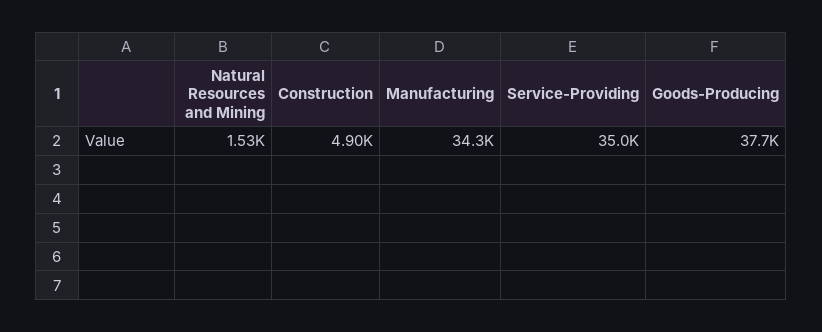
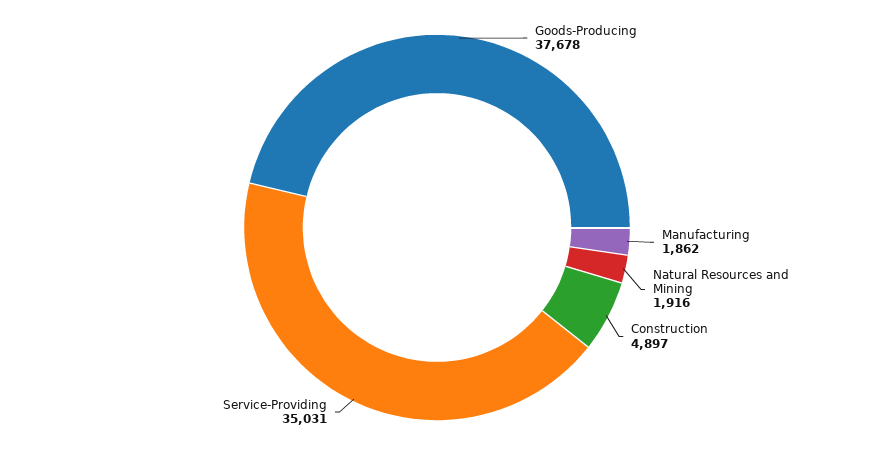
  {
-   "Natural Resources and Mining": 1530,
+   "Natural Resources and Mining": 1916,
    "Construction": 4897,
-   "Manufacturing": 34300,
+   "Manufacturing": 1862,
    "Service-Providing": 35031,
    "Goods-Producing": 37678
  }

